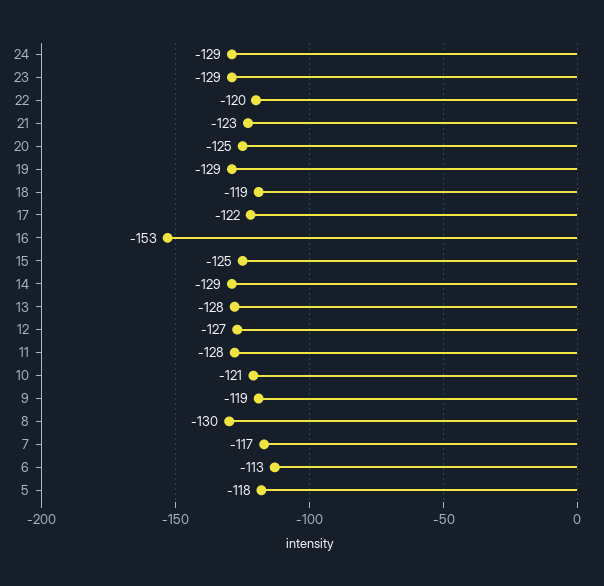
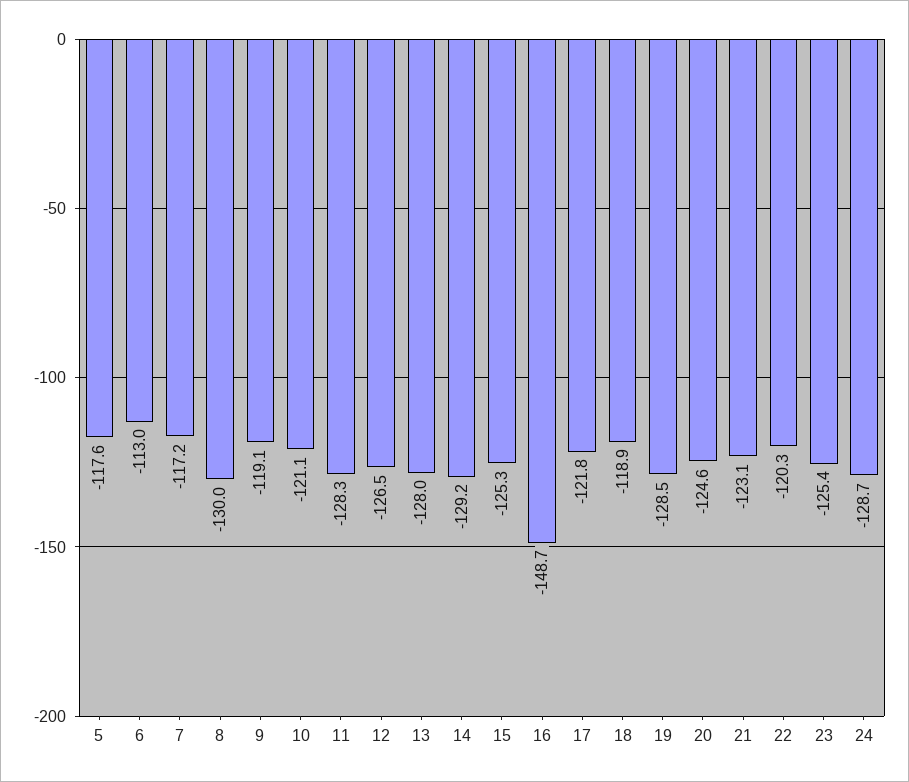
  {
    "24": -128.7,
-   "23": -129,
+   "23": -125.4,
    "22": -120.3,
    "21": -123.1,
    "20": -124.6,
    "19": -128.5,
    "18": -118.9,
    "17": -121.8,
-   "16": -153,
+   "16": -148.7,
    "15": -125.3,
    "14": -129.2,
    "13": -128,
    "12": -126.5,
    "11": -128.3,
    "10": -121.1,
    "9": -119.1,
    "8": -130,
    "7": -117.2,
    "6": -113,
    "5": -117.6
  }

